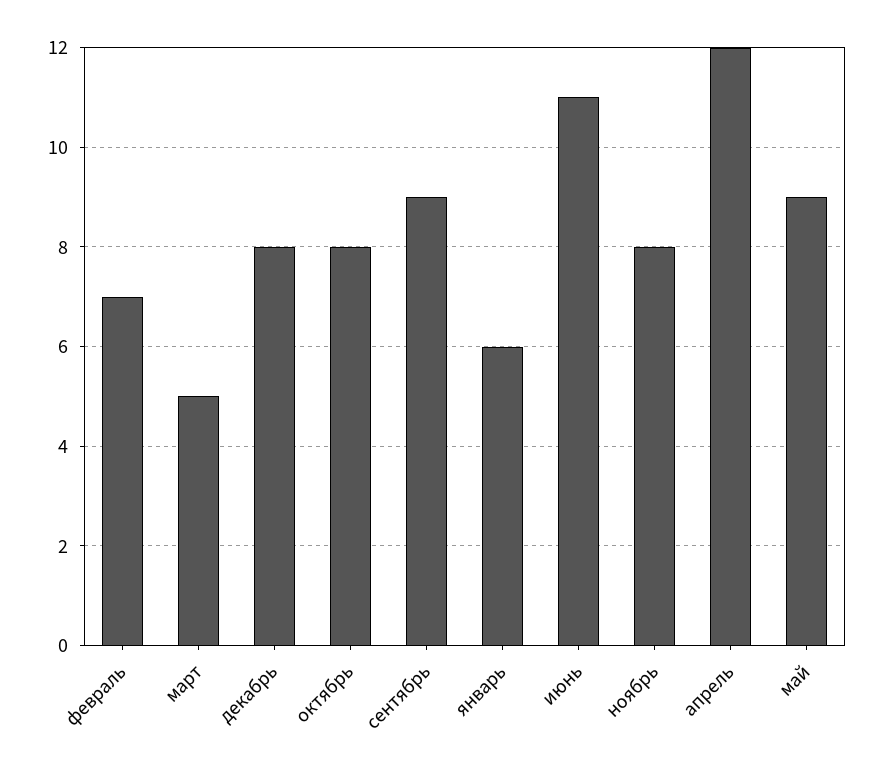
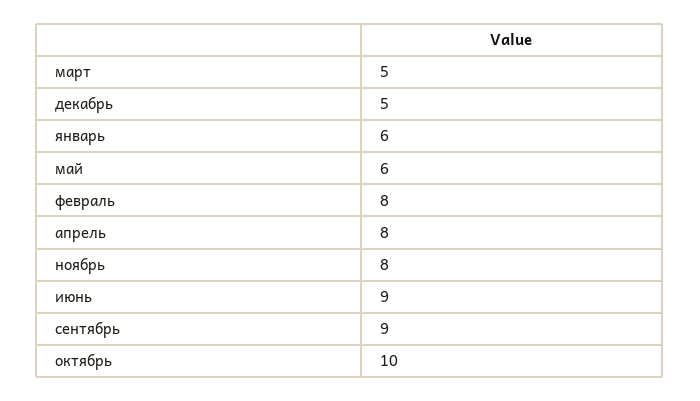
  {
-   "февраль": 7,
+   "февраль": 8,
    "март": 5,
-   "декабрь": 8,
+   "декабрь": 5,
-   "октябрь": 8,
+   "октябрь": 10,
    "сентябрь": 9,
    "январь": 6,
-   "июнь": 11,
+   "июнь": 9,
    "ноябрь": 8,
-   "апрель": 12,
+   "апрель": 8,
-   "май": 9
+   "май": 6
  }

